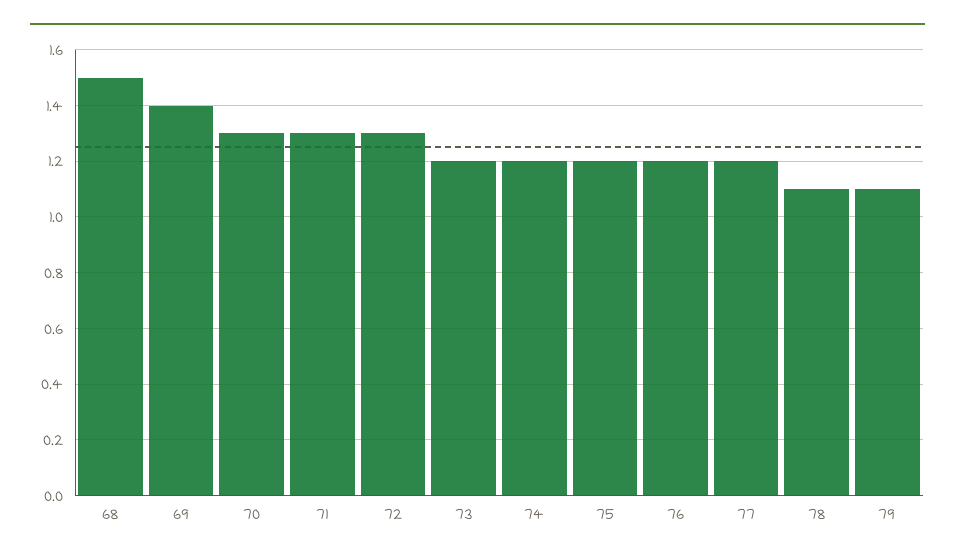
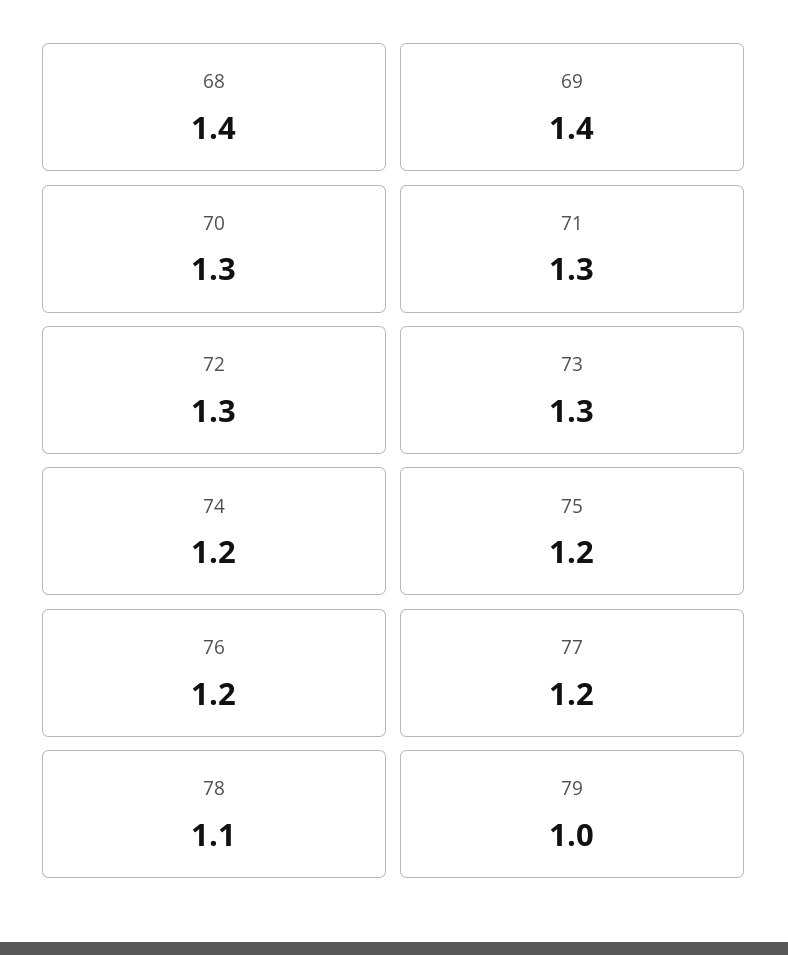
  {
-   "68": 1.5,
+   "68": 1.4,
    "69": 1.4,
    "70": 1.3,
    "71": 1.3,
    "72": 1.3,
-   "73": 1.2,
+   "73": 1.3,
    "74": 1.2,
    "75": 1.2,
    "76": 1.2,
    "77": 1.2,
    "78": 1.1,
-   "79": 1.1
+   "79": 1
  }

